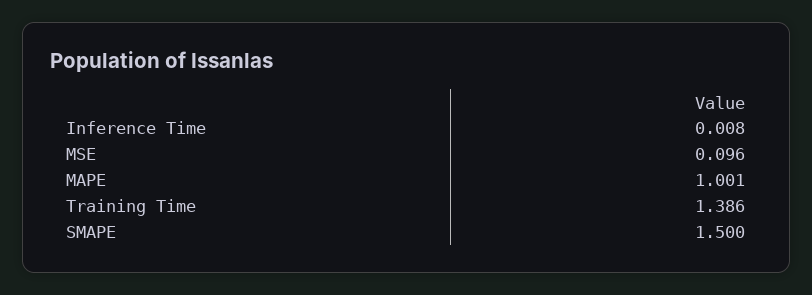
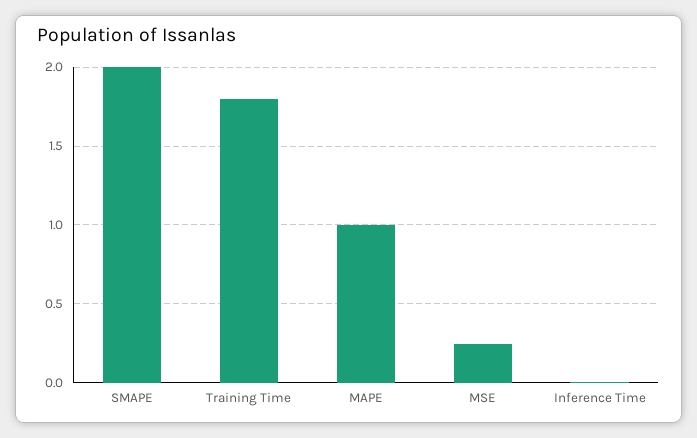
  {
    "Inference Time": 0.008,
-   "MSE": 0.096,
+   "MSE": 0.25,
    "MAPE": 1.001,
-   "Training Time": 1.386,
+   "Training Time": 1.8,
-   "SMAPE": 1.5
+   "SMAPE": 2
  }

